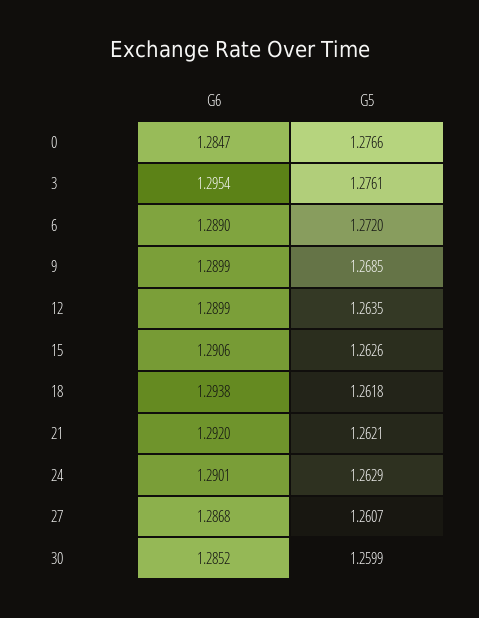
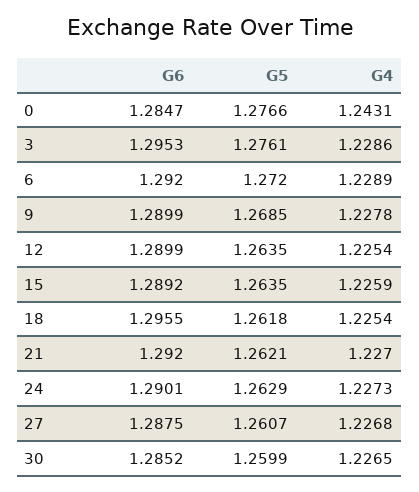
  {
    "G6": {
      "0": 1.2847,
-     "3": 1.2954,
+     "3": 1.2953,
-     "6": 1.289,
+     "6": 1.292,
      "9": 1.2899,
      "12": 1.2899,
-     "15": 1.2906,
+     "15": 1.2892,
-     "18": 1.2938,
+     "18": 1.2955,
      "21": 1.292,
      "24": 1.2901,
-     "27": 1.2868,
+     "27": 1.2875,
      "30": 1.2852
    },
    "G5": {
      "0": 1.2766,
      "3": 1.2761,
      "6": 1.272,
      "9": 1.2685,
      "12": 1.2635,
-     "15": 1.2626,
+     "15": 1.2635,
      "18": 1.2618,
      "21": 1.2621,
      "24": 1.2629,
      "27": 1.2607,
      "30": 1.2599
-   }
+   },
+   "G4": {
+     "0": 1.2431,
+     "3": 1.2286,
+     "6": 1.2289,
+     "9": 1.2278,
+     "12": 1.2254,
+     "15": 1.2259,
+     "18": 1.2254,
+     "21": 1.227,
+     "24": 1.2273,
+     "27": 1.2268,
+     "30": 1.2265
+   }
  }

